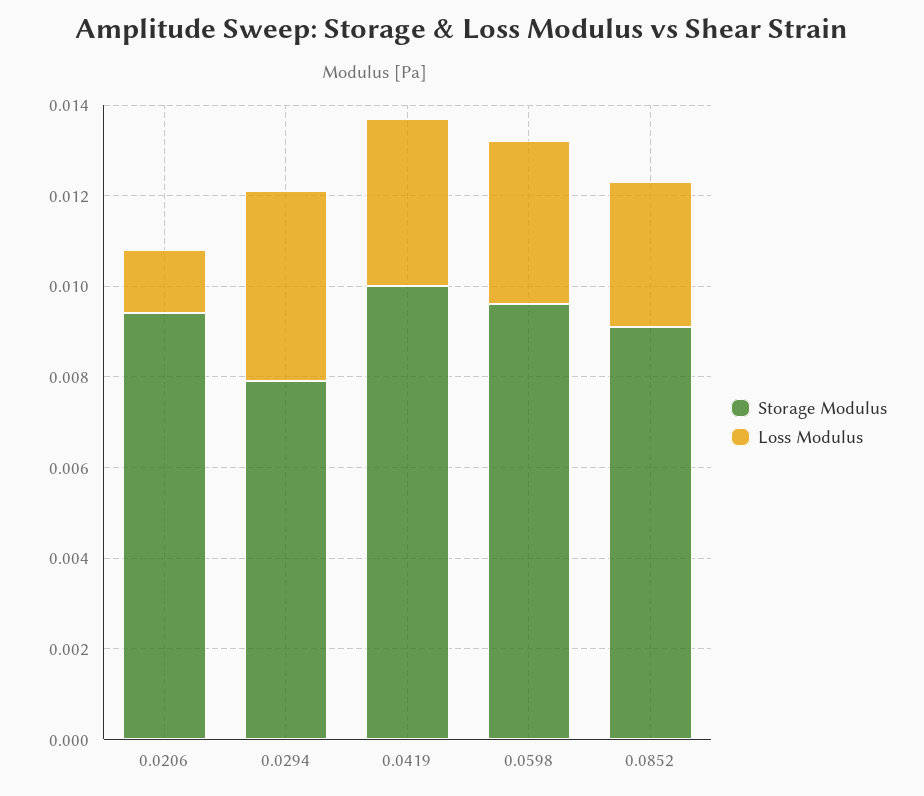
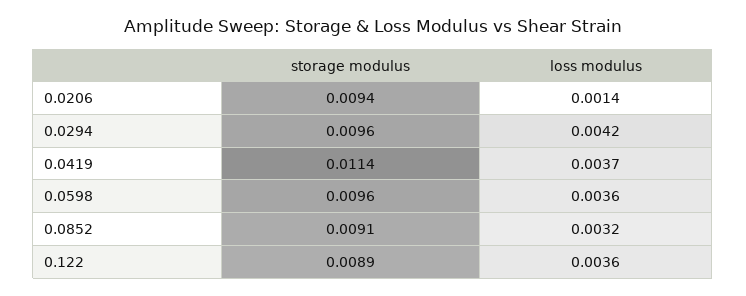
  {
    "Storage Modulus": {
      "0.0206": 0.0094,
-     "0.0294": 0.008,
+     "0.0294": 0.0096,
-     "0.0419": 0.01,
+     "0.0419": 0.0114,
      "0.0598": 0.0096,
-     "0.0852": 0.0091
+     "0.0852": 0.0091,
+     "0.122": 0.0089
    },
    "Loss Modulus": {
      "0.0206": 0.0014,
      "0.0294": 0.0042,
      "0.0419": 0.0037,
      "0.0598": 0.0036,
-     "0.0852": 0.0032
+     "0.0852": 0.0032,
+     "0.122": 0.0036
    }
  }

